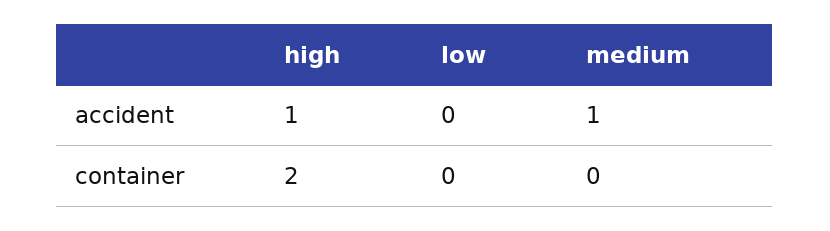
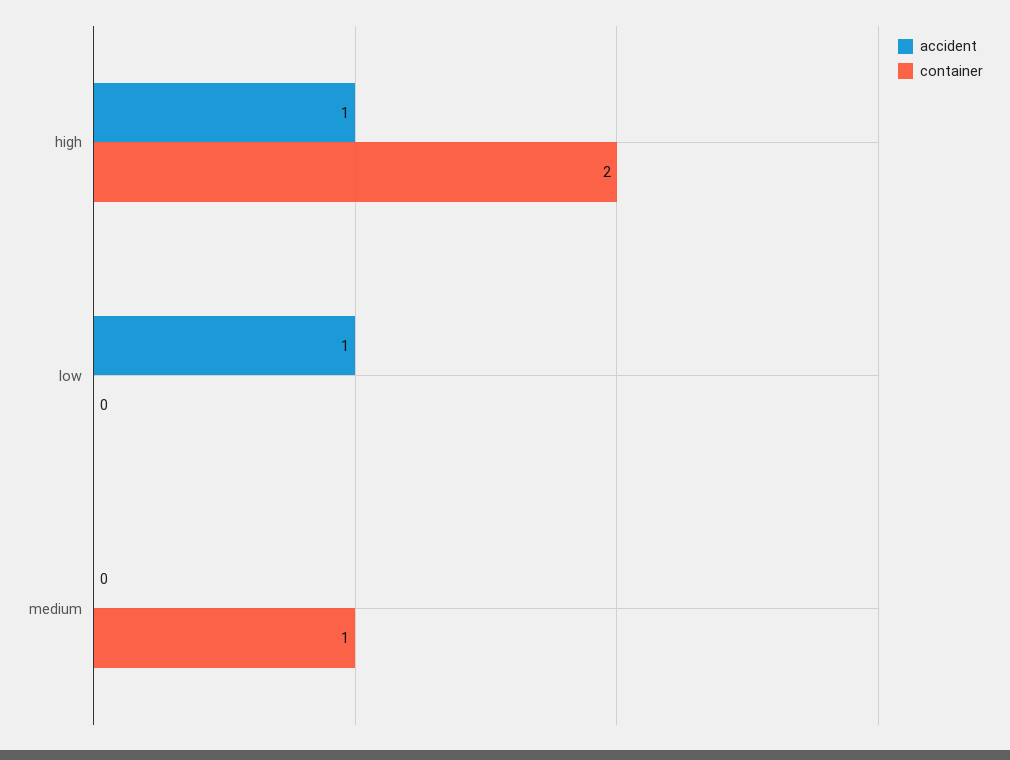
  {
    "accident": {
      "high": 1,
-     "low": 0,
+     "low": 1,
-     "medium": 1
+     "medium": 0
    },
    "container": {
      "high": 2,
      "low": 0,
-     "medium": 0
+     "medium": 1
    }
  }

